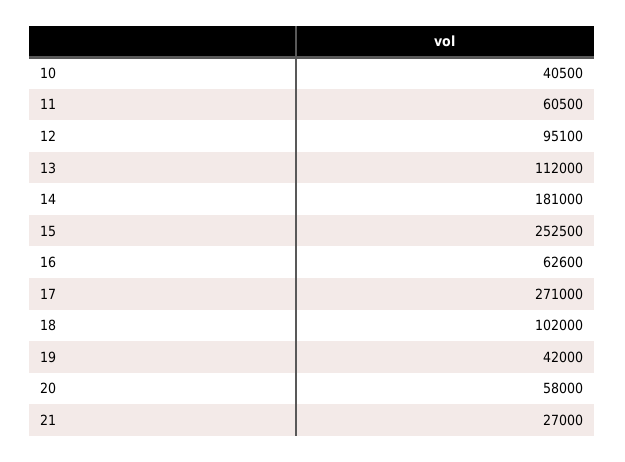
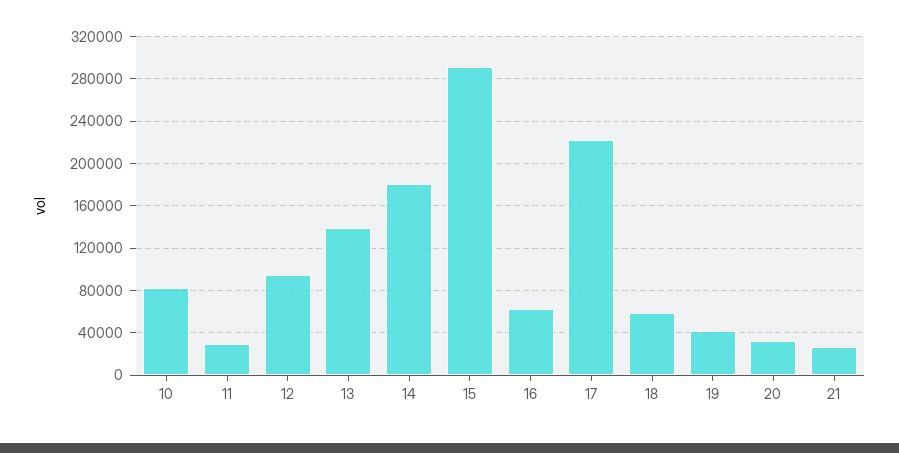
  {
-   "10": 40500,
+   "10": 80000,
-   "11": 60500,
+   "11": 30000,
    "12": 95100,
-   "13": 112000,
+   "13": 140000,
    "14": 181000,
-   "15": 252500,
+   "15": 290000,
    "16": 62600,
-   "17": 271000,
+   "17": 220000,
-   "18": 102000,
+   "18": 60000,
    "19": 42000,
-   "20": 58000,
+   "20": 30000,
    "21": 27000
  }

